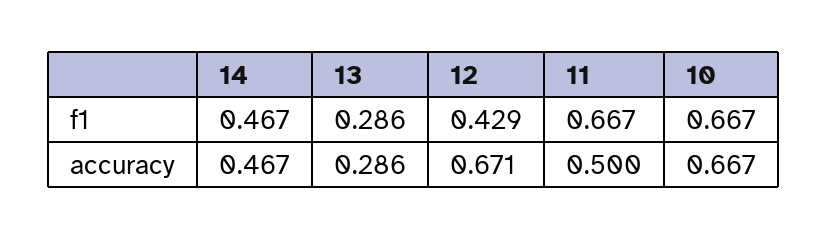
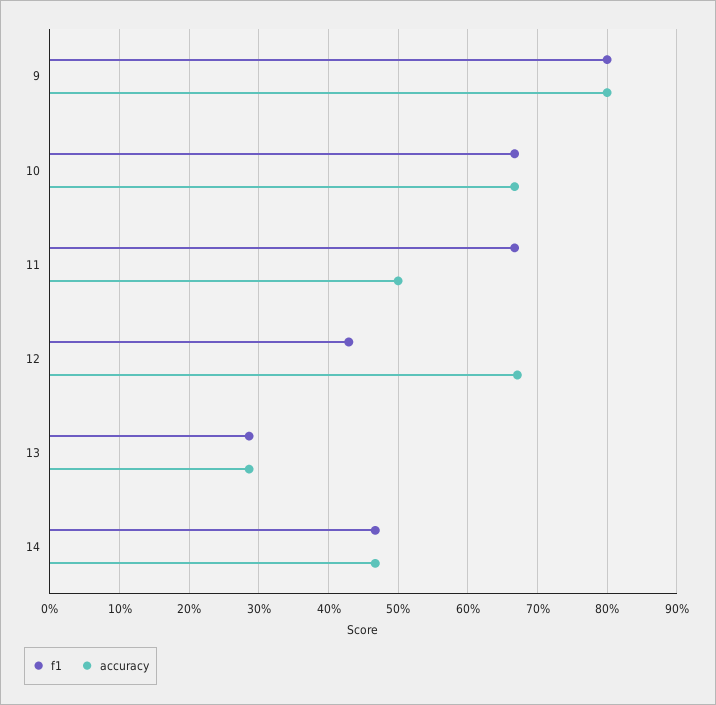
  {
    "f1": {
      "14": 0.467,
      "13": 0.286,
      "12": 0.429,
      "11": 0.667,
-     "10": 0.667
+     "10": 0.667,
+     "9": 0.8
    },
    "accuracy": {
      "14": 0.467,
      "13": 0.286,
      "12": 0.671,
      "11": 0.5,
-     "10": 0.667
+     "10": 0.667,
+     "9": 0.8
    }
  }

